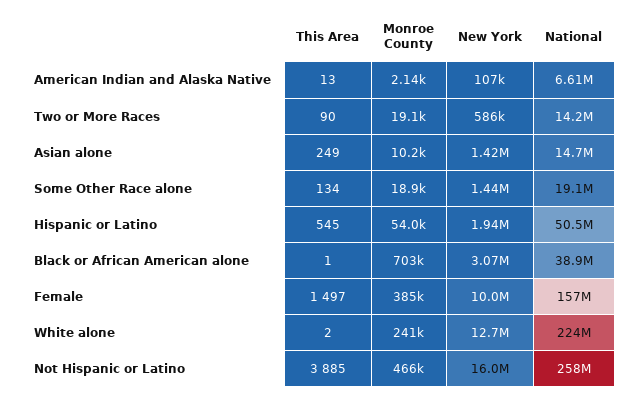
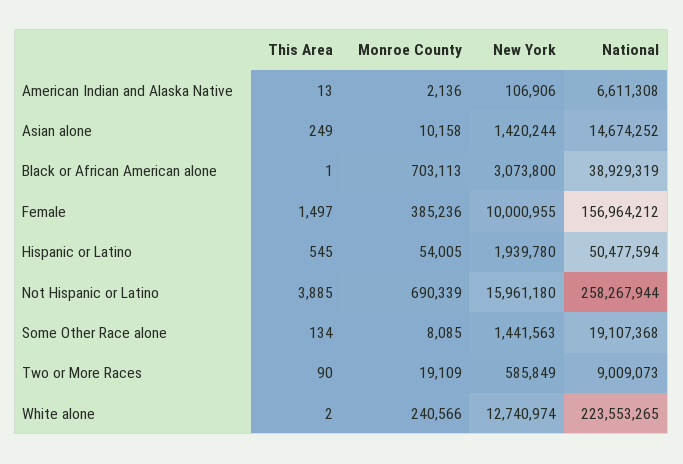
  {
    "This Area": {
      "American Indian and Alaska Native": 13,
      "Two or More Races": 90,
      "Asian alone": 249,
      "Some Other Race alone": 134,
      "Hispanic or Latino": 545,
      "Black or African American alone": 1,
      "Female": 1497,
      "White alone": 2,
      "Not Hispanic or Latino": 3885
    },
    "Monroe County": {
      "American Indian and Alaska Native": 2136,
      "Two or More Races": 19109,
      "Asian alone": 10158,
-     "Some Other Race alone": 18900,
+     "Some Other Race alone": 8085,
      "Hispanic or Latino": 54005,
      "Black or African American alone": 703113,
      "Female": 385236,
      "White alone": 240566,
-     "Not Hispanic or Latino": 466000
+     "Not Hispanic or Latino": 690339
    },
    "New York": {
      "American Indian and Alaska Native": 106906,
      "Two or More Races": 585849,
      "Asian alone": 1420244,
      "Some Other Race alone": 1441563,
      "Hispanic or Latino": 1939780,
      "Black or African American alone": 3073800,
      "Female": 10000955,
      "White alone": 12740974,
      "Not Hispanic or Latino": 15961180
    },
    "National": {
      "American Indian and Alaska Native": 6611308,
-     "Two or More Races": 14200000,
+     "Two or More Races": 9009073,
      "Asian alone": 14674252,
      "Some Other Race alone": 19107368,
      "Hispanic or Latino": 50477594,
      "Black or African American alone": 38929319,
      "Female": 156964212,
      "White alone": 223553265,
      "Not Hispanic or Latino": 258267944
    }
  }

